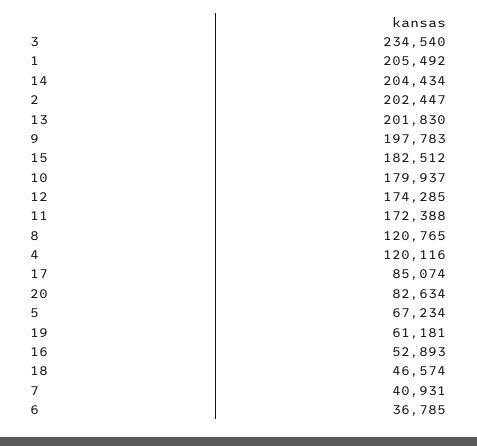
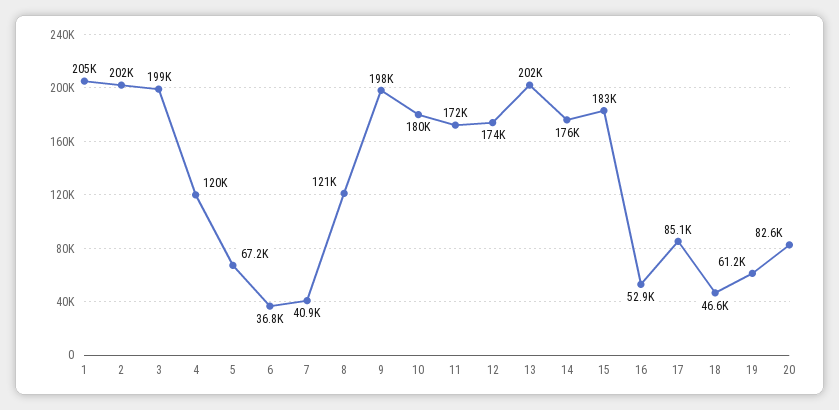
  {
-   "3": 234540,
+   "3": 199000,
    "1": 205492,
-   "14": 204434,
+   "14": 176000,
    "2": 202447,
    "13": 201830,
    "9": 197783,
    "15": 182512,
    "10": 179937,
    "12": 174285,
    "11": 172388,
    "8": 120765,
    "4": 120116,
    "17": 85074,
    "20": 82634,
    "5": 67234,
    "19": 61181,
    "16": 52893,
    "18": 46574,
    "7": 40931,
    "6": 36785
  }

